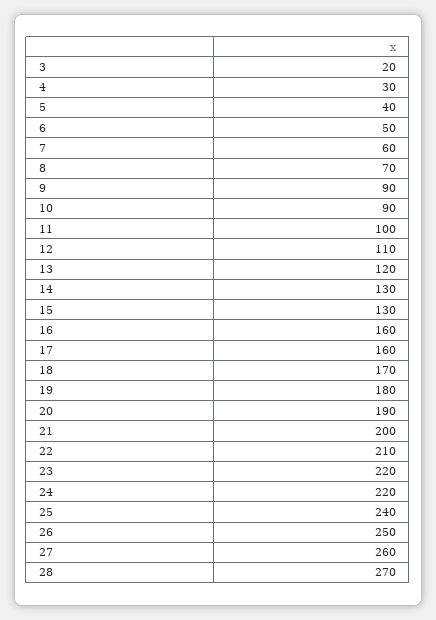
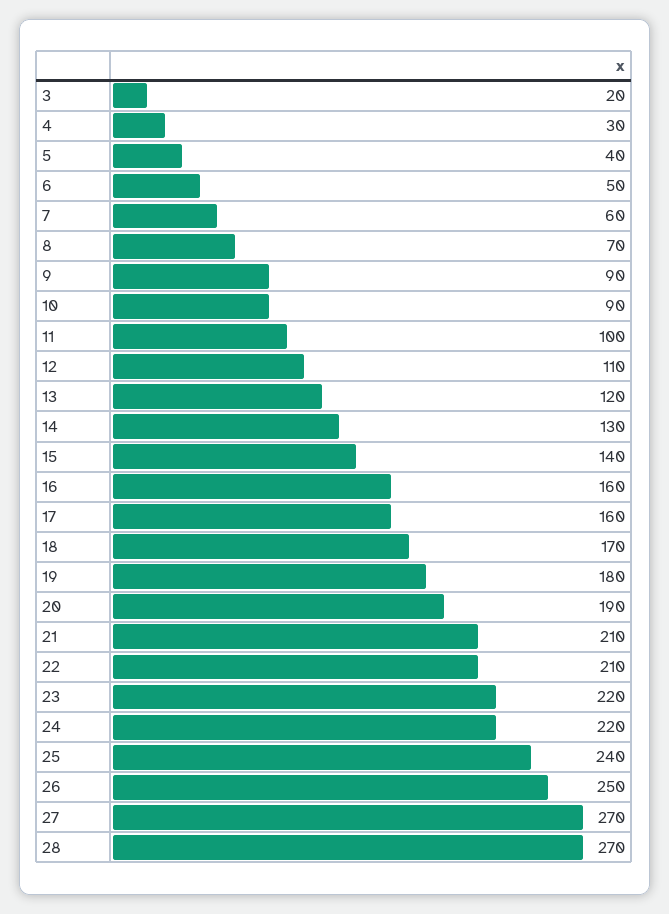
  {
    "3": 20,
    "4": 30,
    "5": 40,
    "6": 50,
    "7": 60,
    "8": 70,
    "9": 90,
    "10": 90,
    "11": 100,
    "12": 110,
    "13": 120,
    "14": 130,
-   "15": 130,
+   "15": 140,
    "16": 160,
    "17": 160,
    "18": 170,
    "19": 180,
    "20": 190,
-   "21": 200,
+   "21": 210,
    "22": 210,
    "23": 220,
    "24": 220,
    "25": 240,
    "26": 250,
-   "27": 260,
+   "27": 270,
    "28": 270
  }

